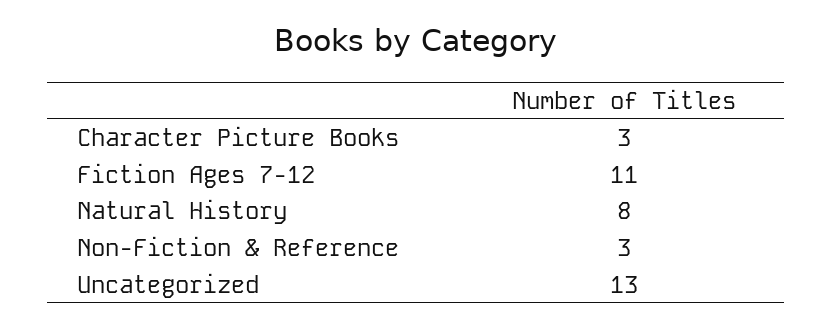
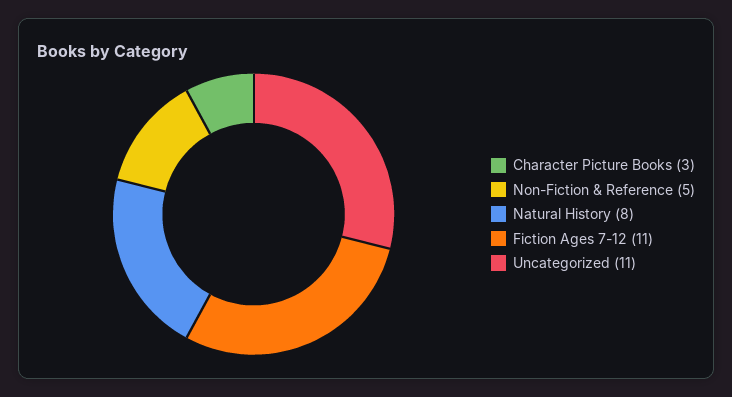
  {
    "Character Picture Books": 3,
    "Fiction Ages 7-12": 11,
    "Natural History": 8,
-   "Non-Fiction & Reference": 3,
+   "Non-Fiction & Reference": 5,
-   "Uncategorized": 13
+   "Uncategorized": 11
  }

